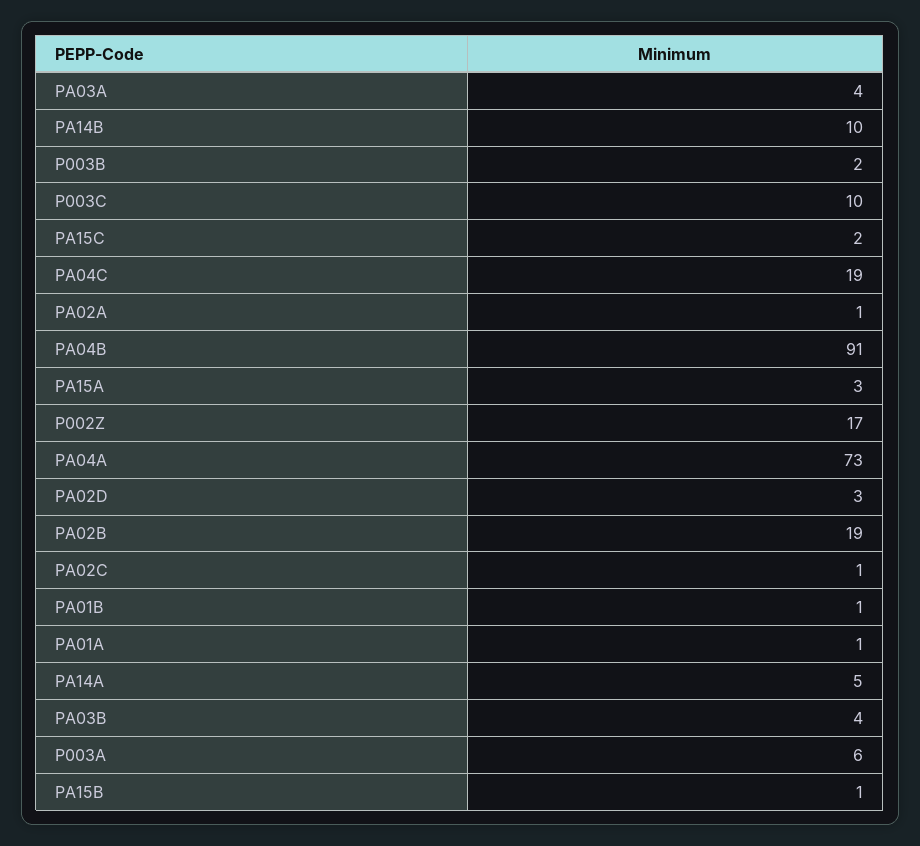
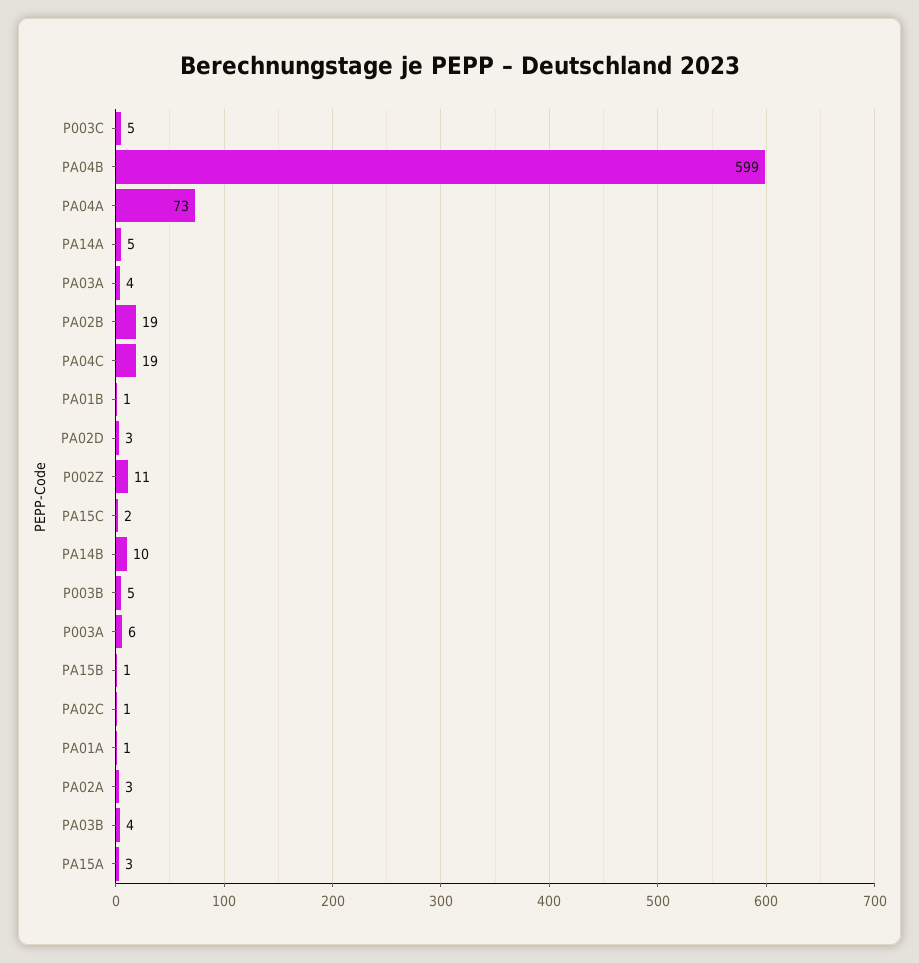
  {
    "PA03A": 4,
    "PA14B": 10,
-   "P003B": 2,
+   "P003B": 5,
-   "P003C": 10,
+   "P003C": 5,
    "PA15C": 2,
    "PA04C": 19,
-   "PA02A": 1,
+   "PA02A": 3,
-   "PA04B": 91,
+   "PA04B": 599,
    "PA15A": 3,
-   "P002Z": 17,
+   "P002Z": 11,
    "PA04A": 73,
    "PA02D": 3,
    "PA02B": 19,
    "PA02C": 1,
    "PA01B": 1,
    "PA01A": 1,
    "PA14A": 5,
    "PA03B": 4,
    "P003A": 6,
    "PA15B": 1
  }

